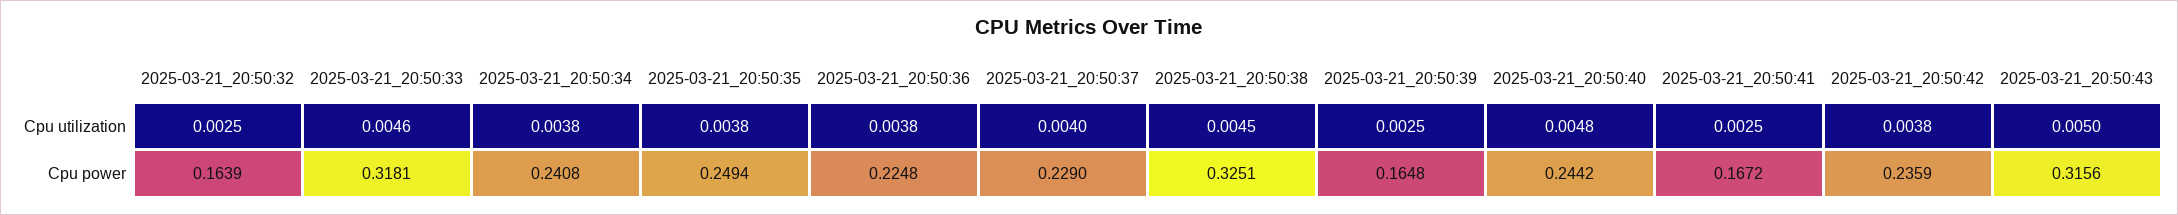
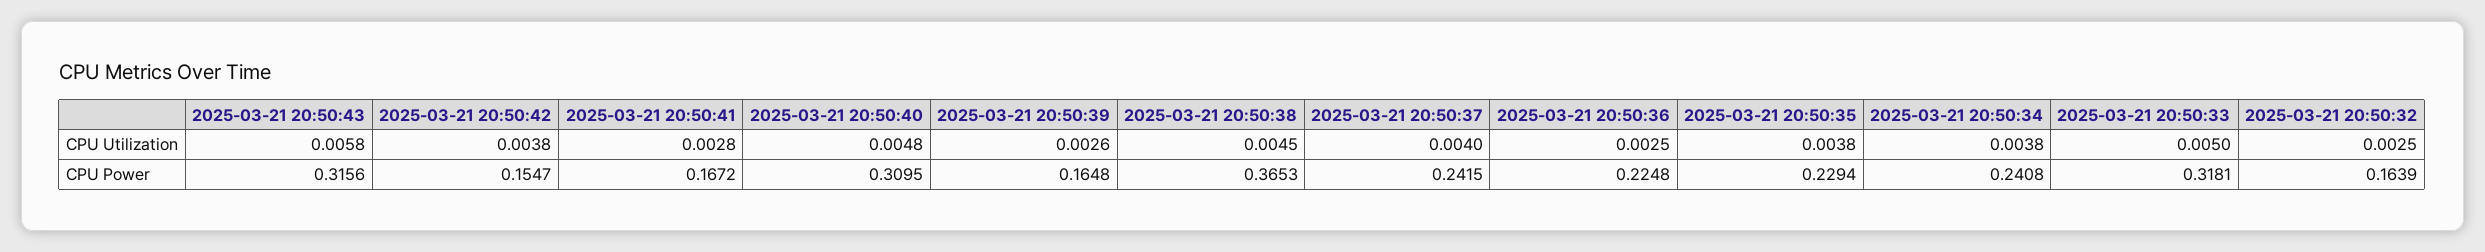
  {
    "2025-03-21_20:50:32": {
      "Cpu utilization": 0.0025,
      "Cpu power": 0.1639
    },
    "2025-03-21_20:50:33": {
-     "Cpu utilization": 0.0046,
+     "Cpu utilization": 0.005,
      "Cpu power": 0.3181
    },
    "2025-03-21_20:50:34": {
      "Cpu utilization": 0.0038,
      "Cpu power": 0.2408
    },
    "2025-03-21_20:50:35": {
      "Cpu utilization": 0.0038,
-     "Cpu power": 0.2494
+     "Cpu power": 0.2294
    },
    "2025-03-21_20:50:36": {
-     "Cpu utilization": 0.0038,
+     "Cpu utilization": 0.0025,
      "Cpu power": 0.2248
    },
    "2025-03-21_20:50:37": {
      "Cpu utilization": 0.004,
-     "Cpu power": 0.229
+     "Cpu power": 0.2415
    },
    "2025-03-21_20:50:38": {
      "Cpu utilization": 0.0045,
-     "Cpu power": 0.3251
+     "Cpu power": 0.3653
    },
    "2025-03-21_20:50:39": {
-     "Cpu utilization": 0.0025,
+     "Cpu utilization": 0.0026,
      "Cpu power": 0.1648
    },
    "2025-03-21_20:50:40": {
      "Cpu utilization": 0.0048,
-     "Cpu power": 0.2442
+     "Cpu power": 0.3095
    },
    "2025-03-21_20:50:41": {
-     "Cpu utilization": 0.0025,
+     "Cpu utilization": 0.0028,
      "Cpu power": 0.1672
    },
    "2025-03-21_20:50:42": {
      "Cpu utilization": 0.0038,
-     "Cpu power": 0.2359
+     "Cpu power": 0.1547
    },
    "2025-03-21_20:50:43": {
-     "Cpu utilization": 0.005,
+     "Cpu utilization": 0.0058,
      "Cpu power": 0.3156
    }
  }

